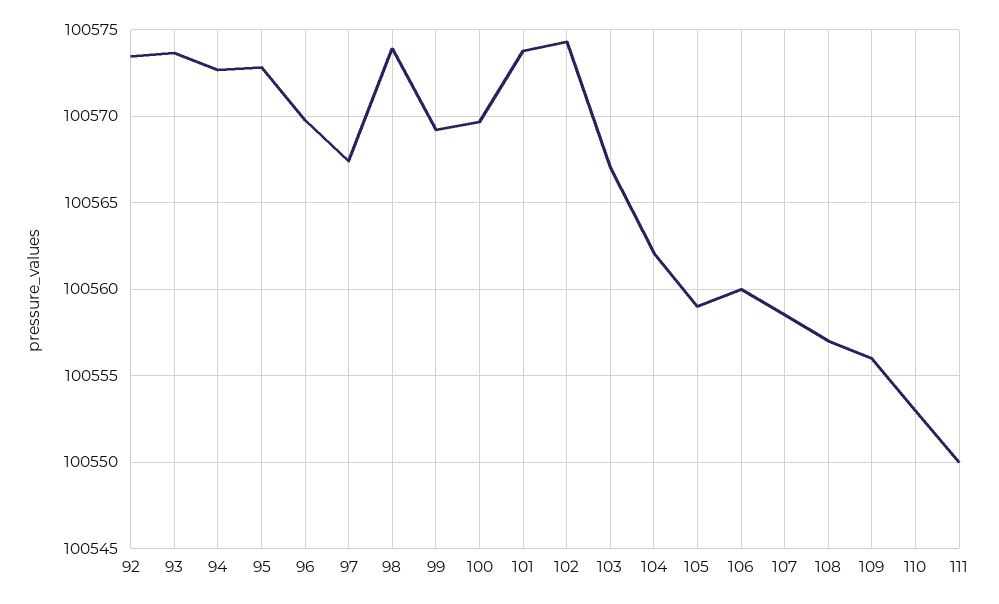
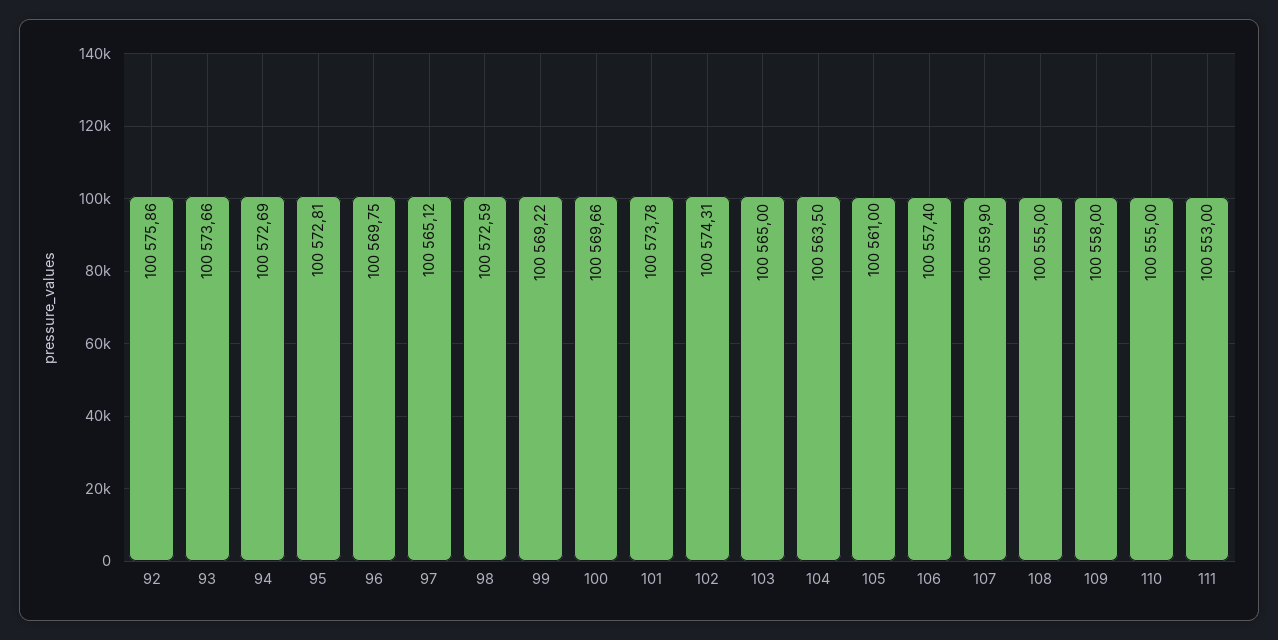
  {
-   "92": 100573.5,
+   "92": 100575.86,
    "93": 100573.66,
    "94": 100572.69,
    "95": 100572.81,
    "96": 100569.75,
-   "97": 100567.5,
+   "97": 100565.12,
-   "98": 100574,
+   "98": 100572.59,
    "99": 100569.22,
    "100": 100569.66,
    "101": 100573.78,
    "102": 100574.31,
-   "103": 100567,
+   "103": 100565,
-   "104": 100562,
+   "104": 100563.5,
-   "105": 100559,
+   "105": 100561,
-   "106": 100560,
+   "106": 100557.4,
-   "107": 100558.5,
+   "107": 100559.9,
-   "108": 100557,
+   "108": 100555,
-   "109": 100556,
+   "109": 100558,
-   "110": 100553,
+   "110": 100555,
-   "111": 100550
+   "111": 100553
  }

